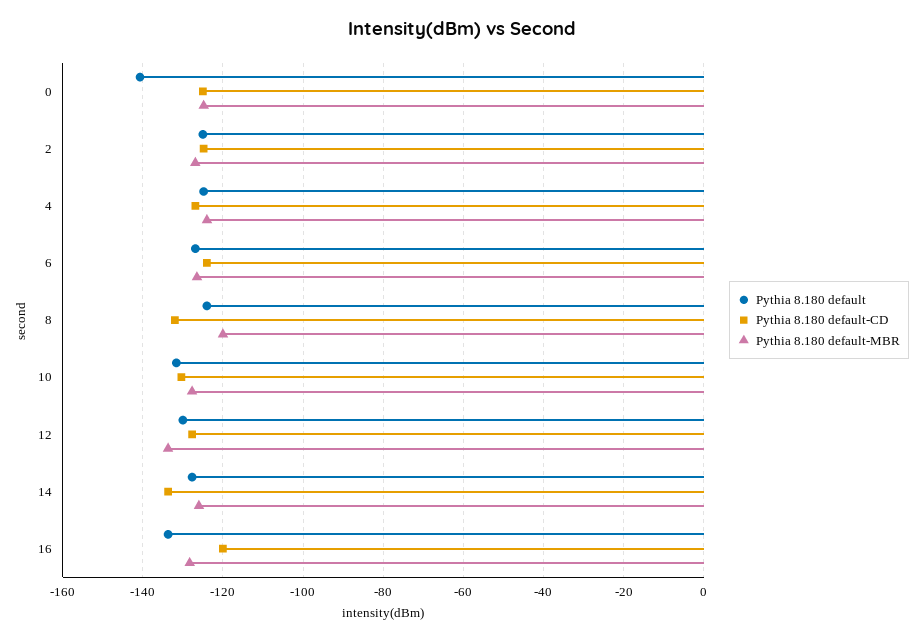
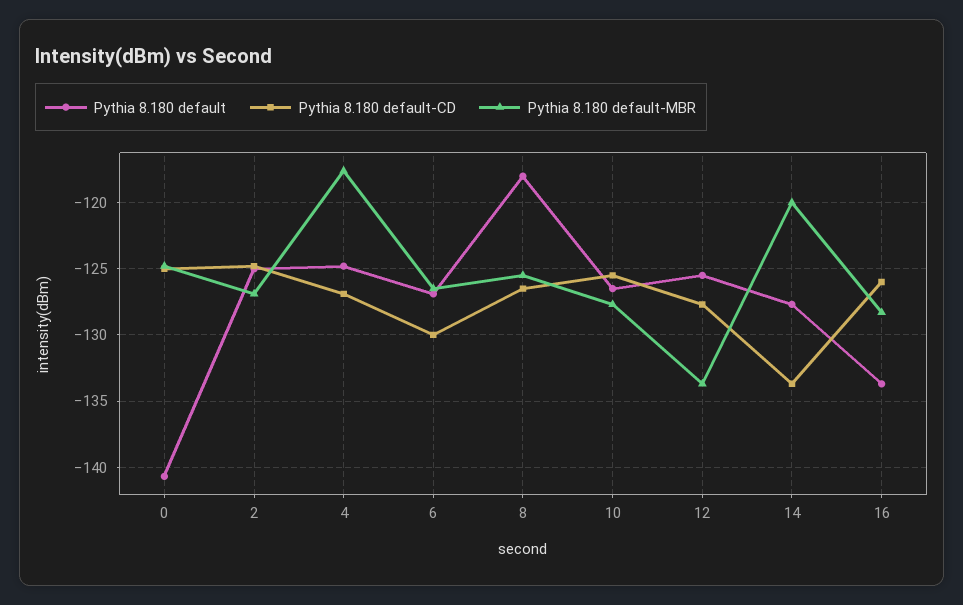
  {
    "Pythia 8.180 default": {
      "0": -140.5,
      "2": -125,
      "4": -125,
      "6": -127,
-     "8": -124,
+     "8": -118,
-     "10": -132,
+     "10": -126.5,
-     "12": -130,
+     "12": -125.5,
      "14": -127.5,
      "16": -133.5
    },
    "Pythia 8.180 default-CD": {
      "0": -125,
      "2": -125,
      "4": -127,
-     "6": -124,
+     "6": -130,
-     "8": -132,
+     "8": -126.5,
-     "10": -130,
+     "10": -125.5,
      "12": -127.5,
      "14": -133.5,
-     "16": -120
+     "16": -126
    },
    "Pythia 8.180 default-MBR": {
      "0": -125,
      "2": -127,
-     "4": -124,
+     "4": -117.5,
      "6": -126.5,
-     "8": -120,
+     "8": -125.5,
      "10": -127.5,
      "12": -133.5,
-     "14": -126,
+     "14": -120,
      "16": -128.5
    }
  }

